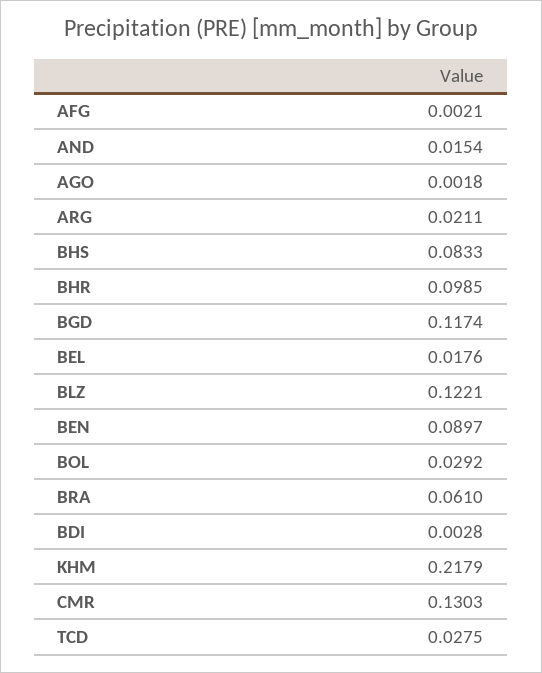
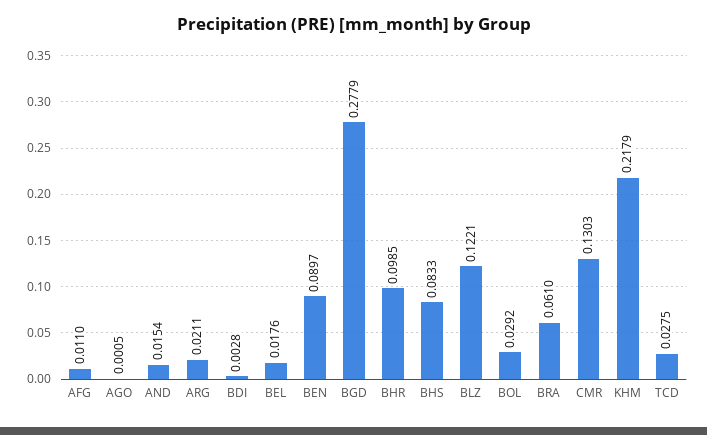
  {
-   "AFG": 0.0021,
+   "AFG": 0.011,
    "AND": 0.0154,
-   "AGO": 0.0018,
+   "AGO": 0.0005,
    "ARG": 0.0211,
    "BHS": 0.0833,
    "BHR": 0.0985,
-   "BGD": 0.1174,
+   "BGD": 0.2779,
    "BEL": 0.0176,
    "BLZ": 0.1221,
    "BEN": 0.0897,
    "BOL": 0.0292,
    "BRA": 0.061,
    "BDI": 0.0028,
    "KHM": 0.2179,
    "CMR": 0.1303,
    "TCD": 0.0275
  }

